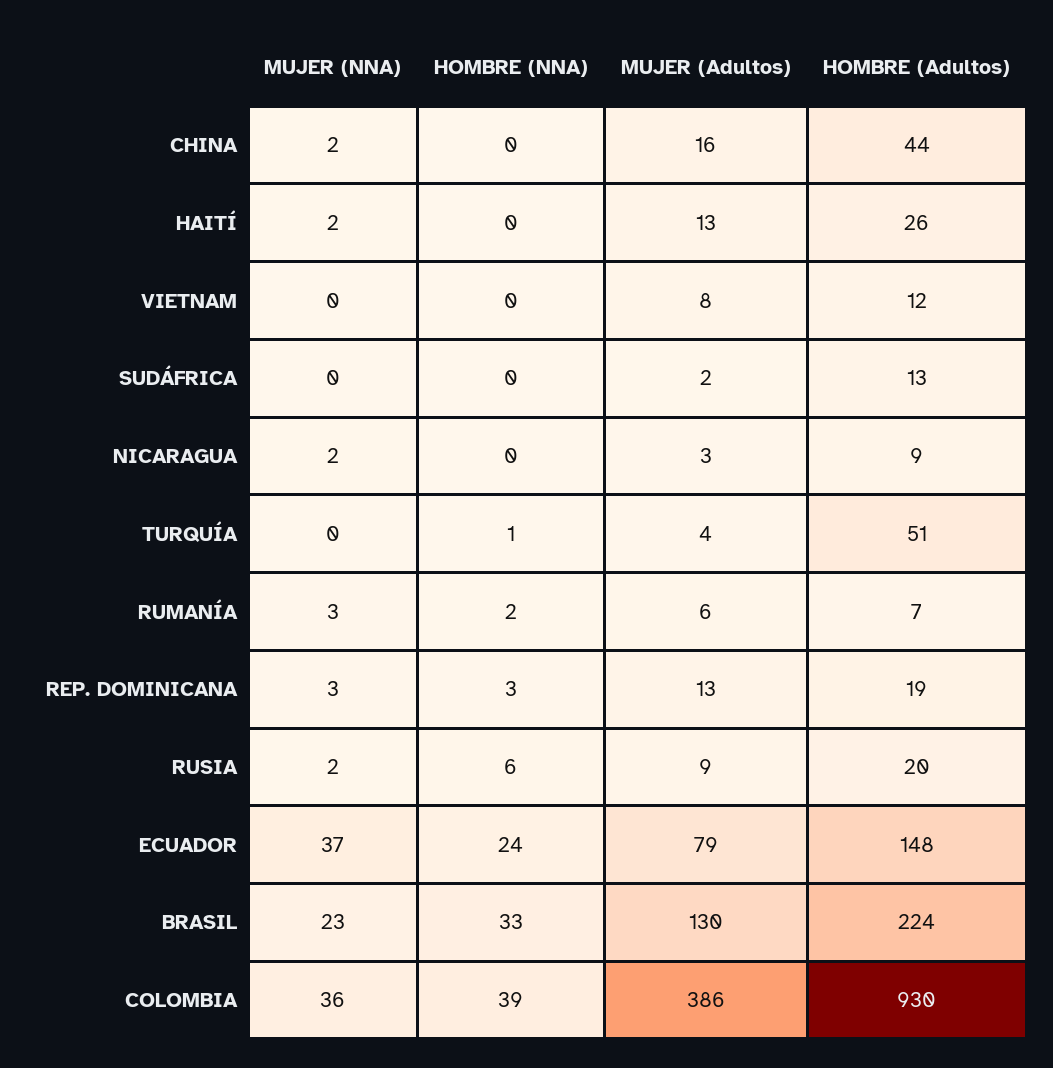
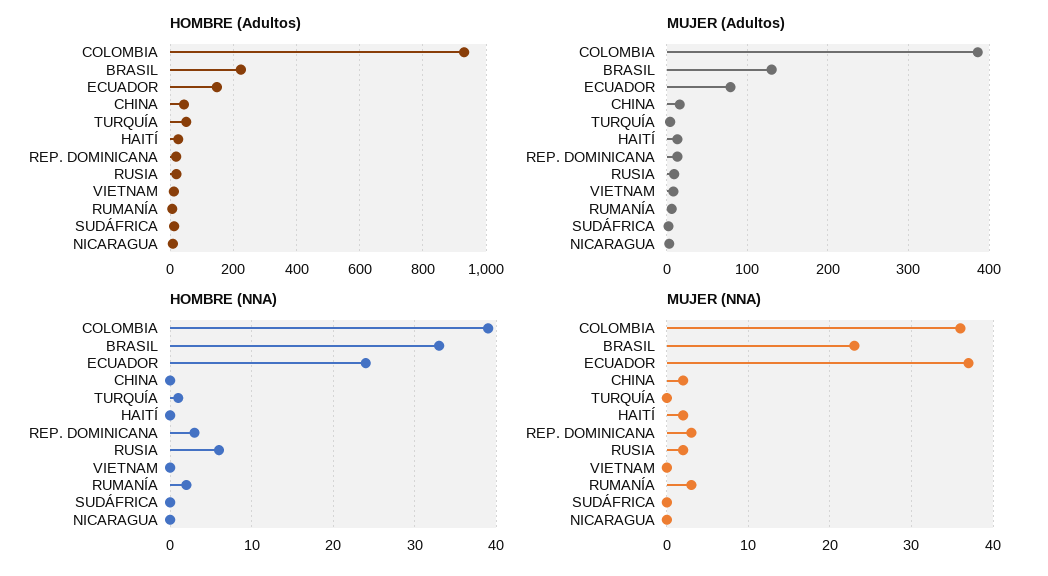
  {
    "MUJER (NNA)": {
      "CHINA": 2,
      "HAITÍ": 2,
      "VIETNAM": 0,
      "SUDÁFRICA": 0,
-     "NICARAGUA": 2,
+     "NICARAGUA": 0,
      "TURQUÍA": 0,
      "RUMANÍA": 3,
      "REP. DOMINICANA": 3,
      "RUSIA": 2,
      "ECUADOR": 37,
      "BRASIL": 23,
      "COLOMBIA": 36
    },
    "HOMBRE (NNA)": {
      "CHINA": 0,
      "HAITÍ": 0,
      "VIETNAM": 0,
      "SUDÁFRICA": 0,
      "NICARAGUA": 0,
      "TURQUÍA": 1,
      "RUMANÍA": 2,
      "REP. DOMINICANA": 3,
      "RUSIA": 6,
      "ECUADOR": 24,
      "BRASIL": 33,
      "COLOMBIA": 39
    },
    "MUJER (Adultos)": {
      "CHINA": 16,
      "HAITÍ": 13,
      "VIETNAM": 8,
      "SUDÁFRICA": 2,
      "NICARAGUA": 3,
      "TURQUÍA": 4,
      "RUMANÍA": 6,
      "REP. DOMINICANA": 13,
      "RUSIA": 9,
      "ECUADOR": 79,
      "BRASIL": 130,
      "COLOMBIA": 386
    },
    "HOMBRE (Adultos)": {
      "CHINA": 44,
      "HAITÍ": 26,
      "VIETNAM": 12,
      "SUDÁFRICA": 13,
      "NICARAGUA": 9,
      "TURQUÍA": 51,
      "RUMANÍA": 7,
      "REP. DOMINICANA": 19,
      "RUSIA": 20,
      "ECUADOR": 148,
      "BRASIL": 224,
      "COLOMBIA": 930
    }
  }

